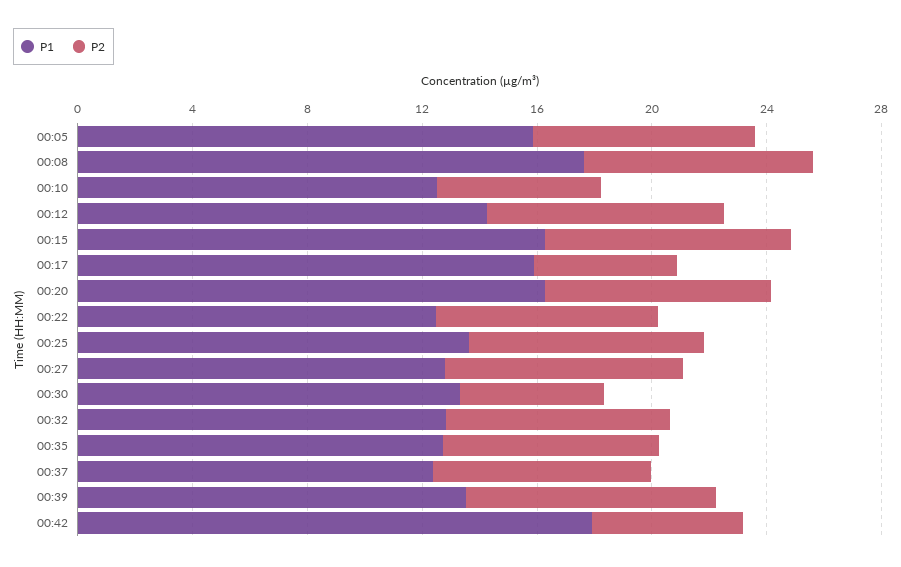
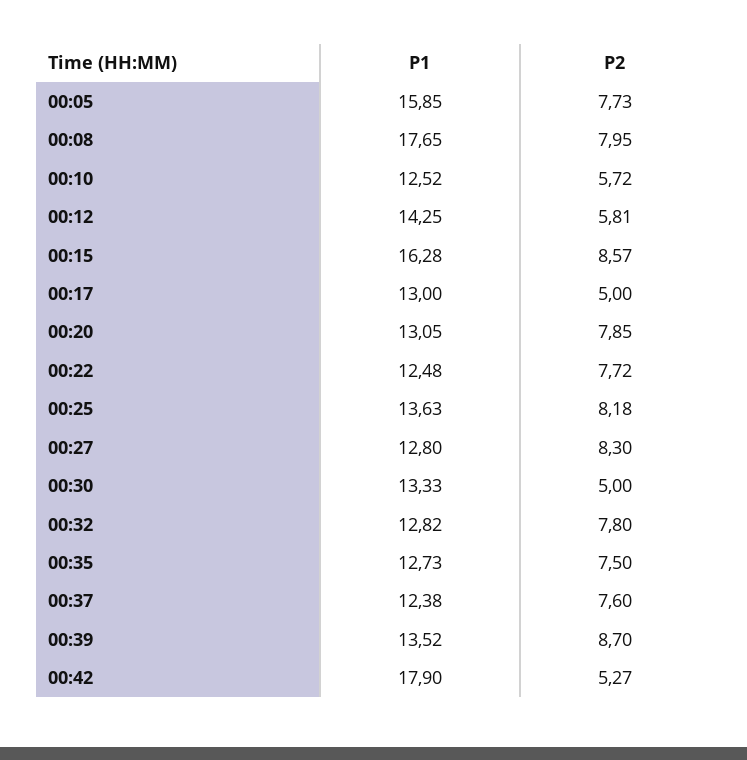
  {
    "P1": {
      "00:05": 15.85,
      "00:08": 17.65,
      "00:10": 12.52,
      "00:12": 14.25,
      "00:15": 16.28,
-     "00:17": 16,
+     "00:17": 13,
-     "00:20": 16,
+     "00:20": 13.05,
      "00:22": 12.48,
      "00:25": 13.63,
      "00:27": 12.8,
      "00:30": 13.33,
      "00:32": 12.82,
      "00:35": 12.73,
      "00:37": 12.38,
      "00:39": 13.52,
      "00:42": 17.9
    },
    "P2": {
      "00:05": 7.73,
      "00:08": 7.95,
      "00:10": 5.72,
-     "00:12": 8,
+     "00:12": 5.81,
      "00:15": 8.57,
      "00:17": 5,
      "00:20": 7.85,
      "00:22": 7.72,
      "00:25": 8.18,
      "00:27": 8.3,
      "00:30": 5,
      "00:32": 7.8,
      "00:35": 7.5,
      "00:37": 7.6,
      "00:39": 8.7,
      "00:42": 5.27
    }
  }

